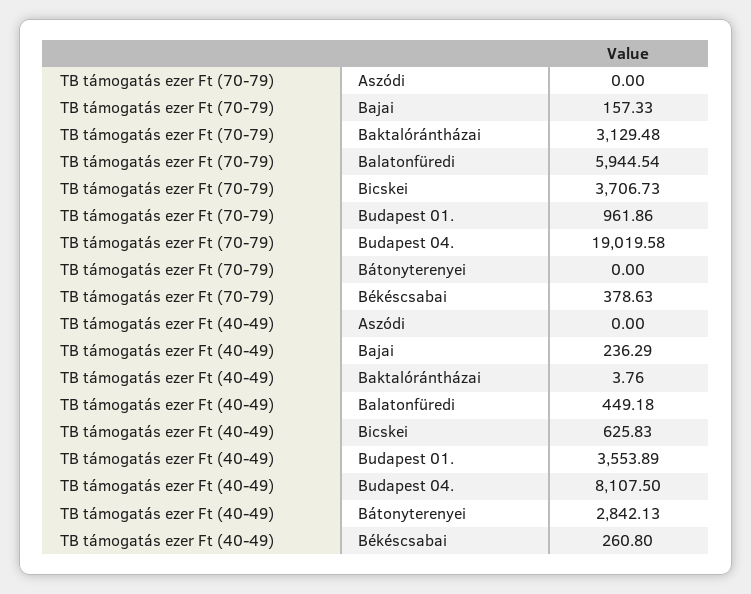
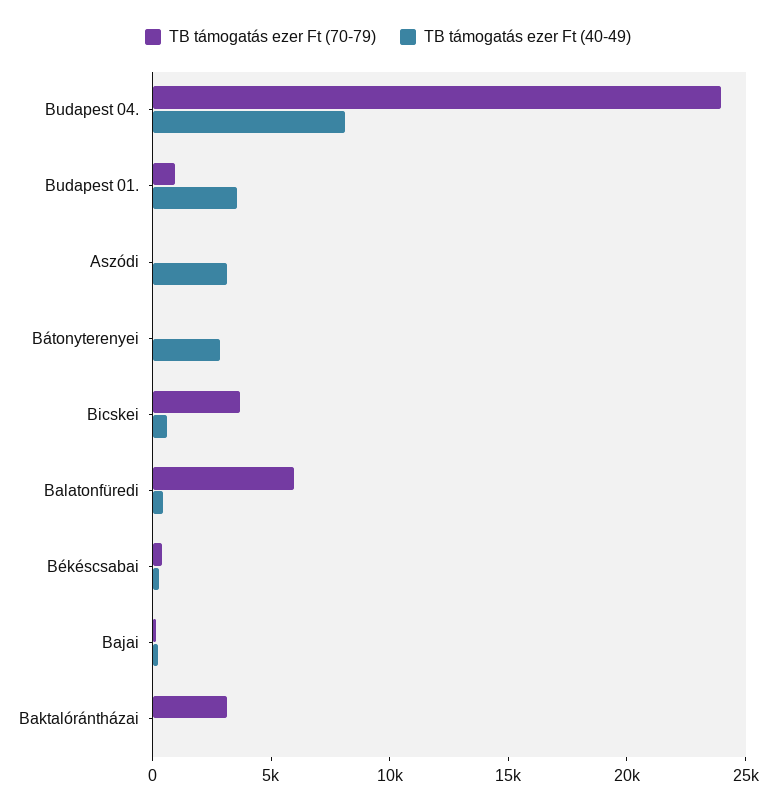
  {
    "TB támogatás ezer Ft (70-79)": {
      "Aszódi": 0,
      "Bajai": 157.33,
      "Baktalórántházai": 3129.48,
      "Balatonfüredi": 5944.54,
      "Bicskei": 3706.73,
      "Budapest 01.": 961.86,
-     "Budapest 04.": 19019.58,
+     "Budapest 04.": 24000,
      "Bátonyterenyei": 0,
      "Békéscsabai": 378.63
    },
    "TB támogatás ezer Ft (40-49)": {
-     "Aszódi": 0,
+     "Aszódi": 3000,
      "Bajai": 236.29,
      "Baktalórántházai": 3.76,
      "Balatonfüredi": 449.18,
      "Bicskei": 625.83,
      "Budapest 01.": 3553.89,
      "Budapest 04.": 8107.5,
      "Bátonyterenyei": 2842.13,
      "Békéscsabai": 260.8
    }
  }

